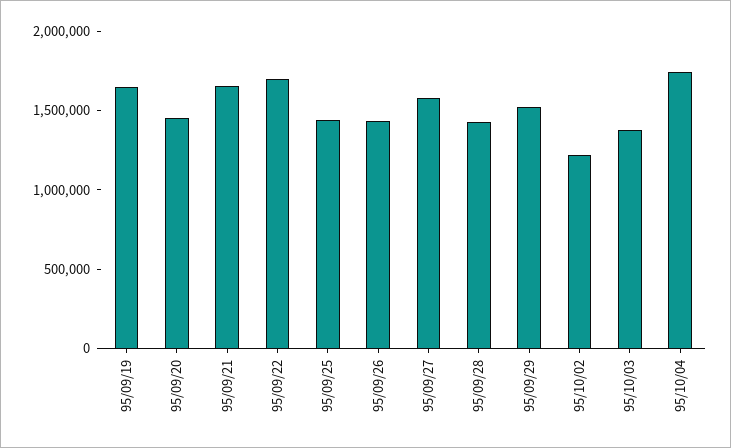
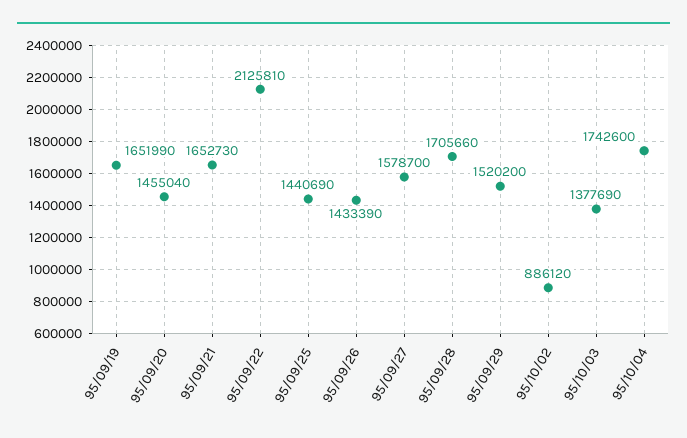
  {
    "95/09/19": 1651990,
    "95/09/20": 1455040,
    "95/09/21": 1652730,
-   "95/09/22": 1700000,
+   "95/09/22": 2125810,
    "95/09/25": 1440690,
    "95/09/26": 1433390,
    "95/09/27": 1578700,
-   "95/09/28": 1400000,
+   "95/09/28": 1705660,
    "95/09/29": 1520200,
-   "95/10/02": 1200000,
+   "95/10/02": 886120,
    "95/10/03": 1377690,
    "95/10/04": 1742600
  }

